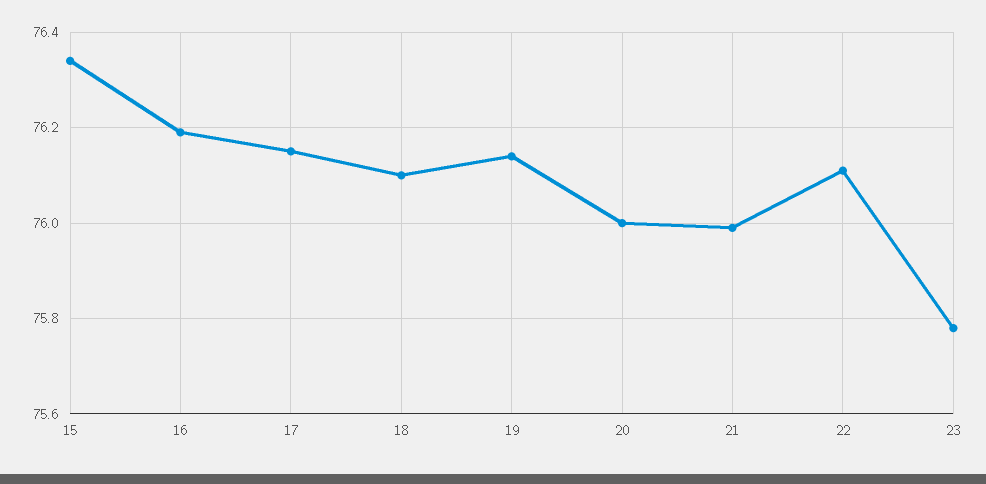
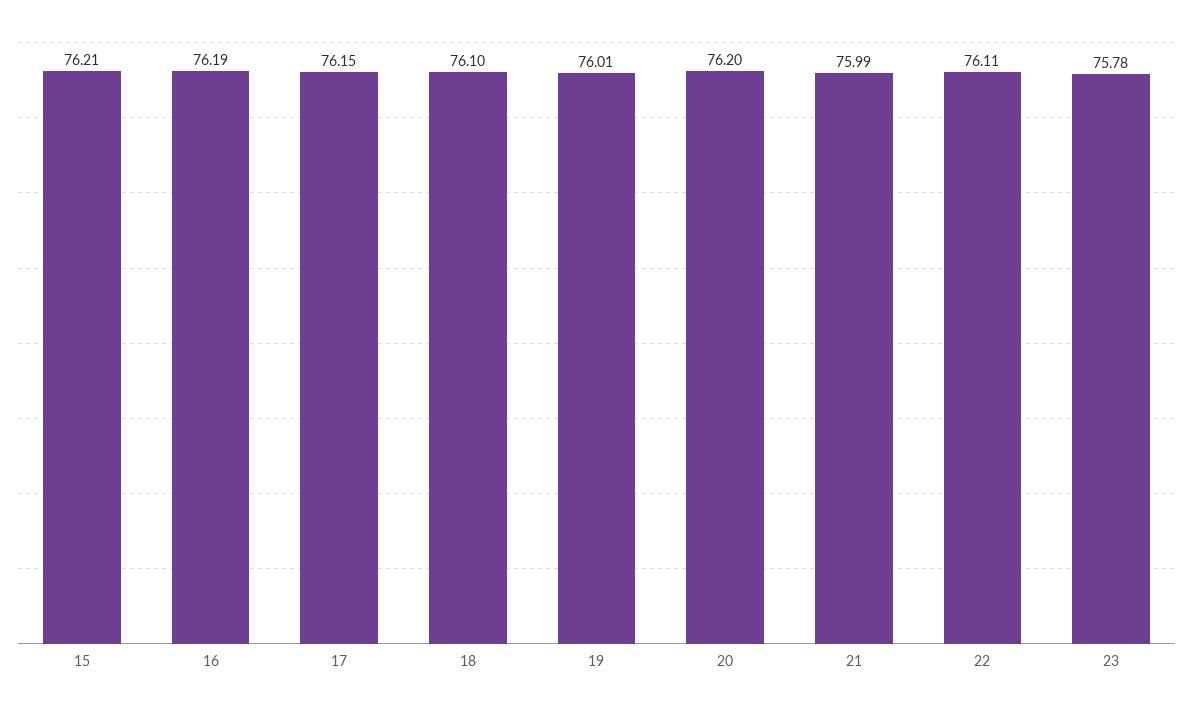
  {
-   "15": 76.35,
+   "15": 76.21,
    "16": 76.19,
    "17": 76.15,
    "18": 76.1,
-   "19": 76.15,
+   "19": 76.01,
-   "20": 76,
+   "20": 76.2,
    "21": 75.99,
    "22": 76.11,
    "23": 75.78
  }

